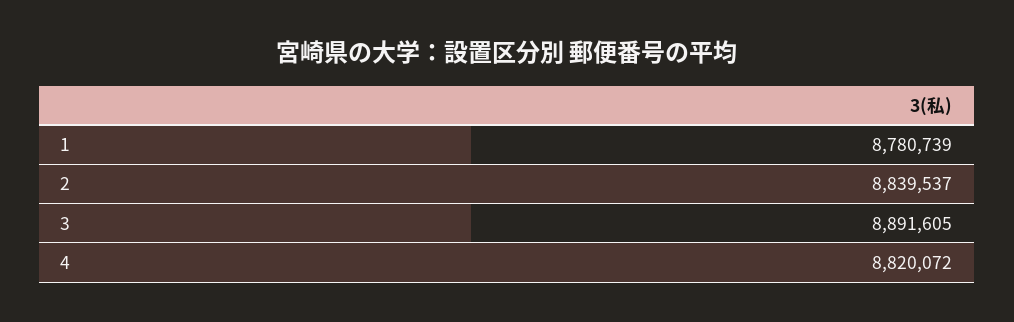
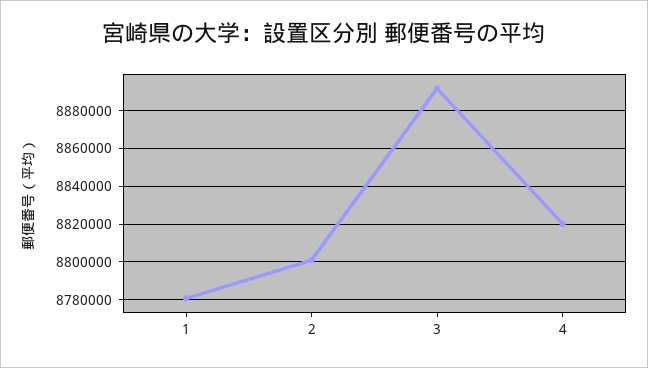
  {
    "1": 8780739,
-   "2": 8839537,
+   "2": 8800000,
    "3": 8891605,
    "4": 8820072
  }

